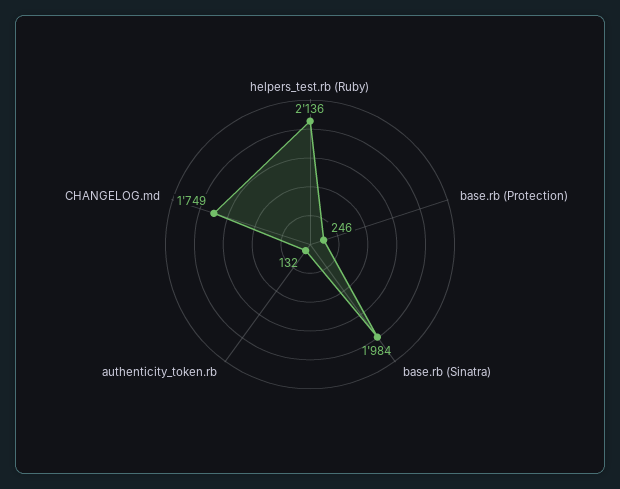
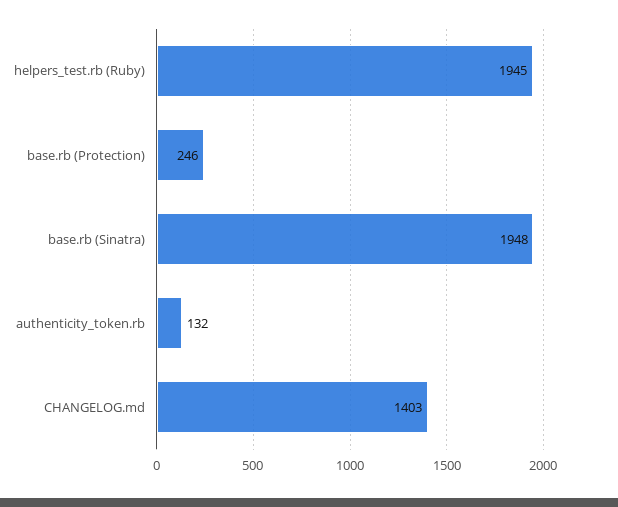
  {
-   "helpers_test.rb (Ruby)": 2136,
+   "helpers_test.rb (Ruby)": 1945,
    "base.rb (Protection)": 246,
-   "base.rb (Sinatra)": 1984,
+   "base.rb (Sinatra)": 1948,
    "authenticity_token.rb": 132,
-   "CHANGELOG.md": 1749
+   "CHANGELOG.md": 1403
  }

